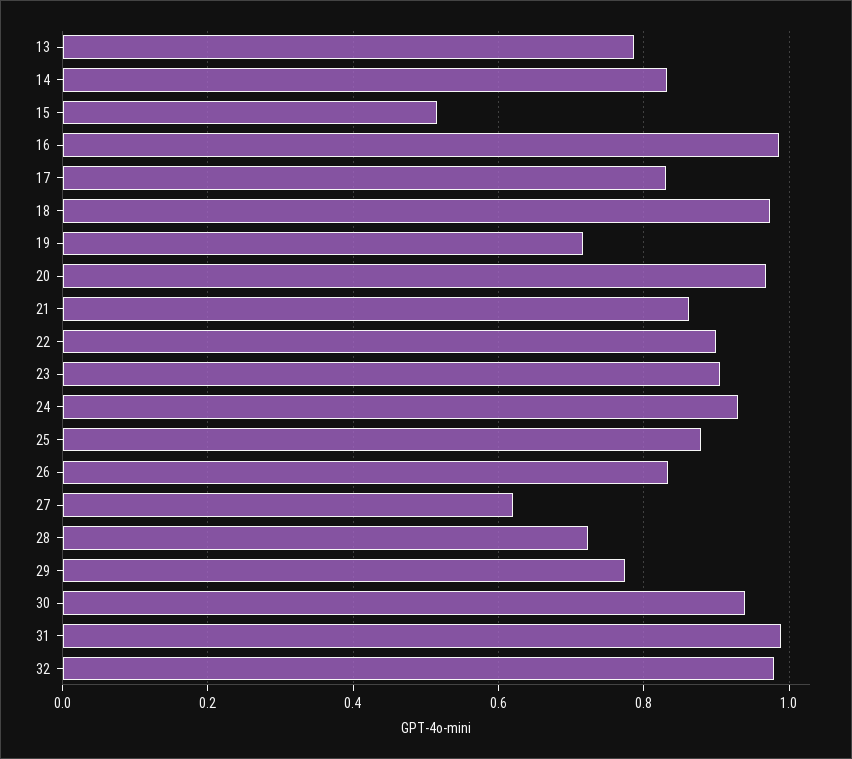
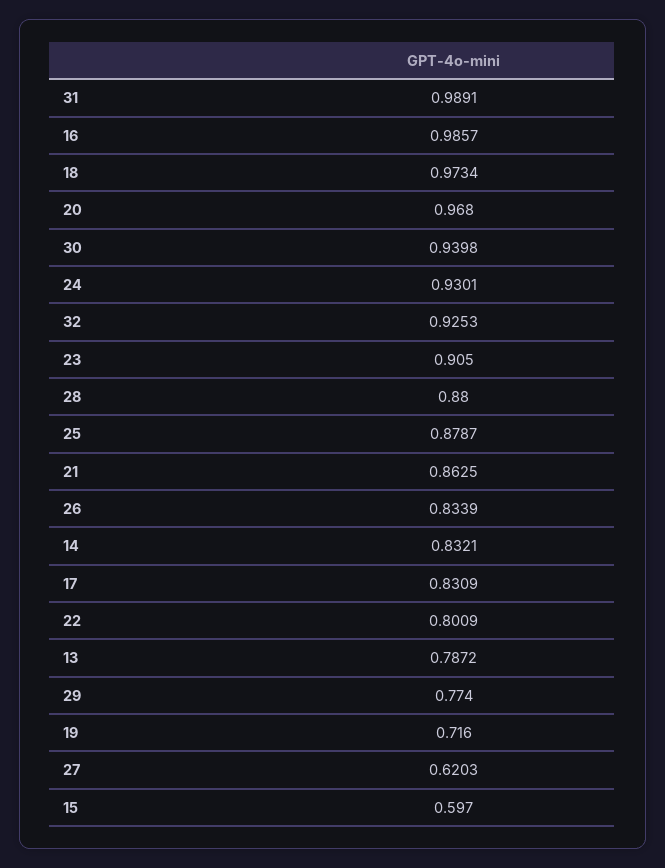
  {
    "13": 0.7872,
    "14": 0.8321,
-   "15": 0.52,
+   "15": 0.597,
    "16": 0.9857,
    "17": 0.8309,
    "18": 0.9734,
    "19": 0.716,
    "20": 0.968,
    "21": 0.8625,
-   "22": 0.9,
+   "22": 0.8009,
    "23": 0.905,
    "24": 0.9301,
    "25": 0.8787,
    "26": 0.8339,
    "27": 0.6203,
-   "28": 0.72,
+   "28": 0.88,
    "29": 0.774,
    "30": 0.9398,
    "31": 0.9891,
-   "32": 0.98
+   "32": 0.9253
  }

